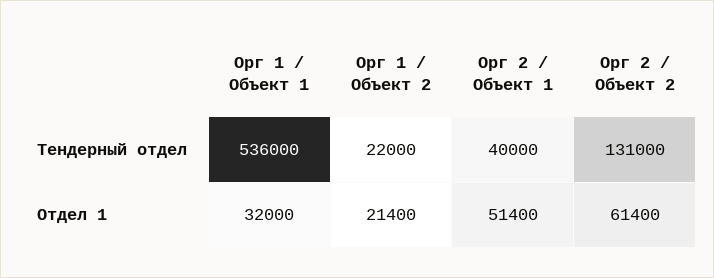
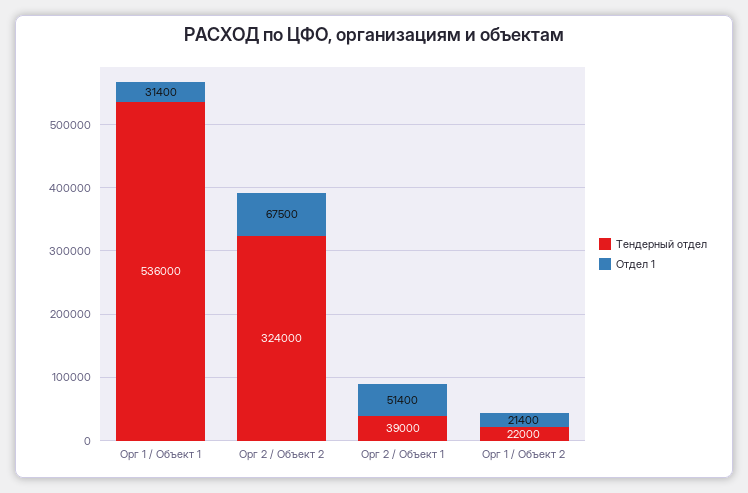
  {
    "Тендерный отдел": {
      "Орг 1 / Объект 1": 536000,
      "Орг 1 / Объект 2": 22000,
-     "Орг 2 / Объект 1": 40000,
+     "Орг 2 / Объект 1": 39000,
-     "Орг 2 / Объект 2": 131000
+     "Орг 2 / Объект 2": 324000
    },
    "Отдел 1": {
-     "Орг 1 / Объект 1": 32000,
+     "Орг 1 / Объект 1": 31400,
      "Орг 1 / Объект 2": 21400,
      "Орг 2 / Объект 1": 51400,
-     "Орг 2 / Объект 2": 61400
+     "Орг 2 / Объект 2": 67500
    }
  }

